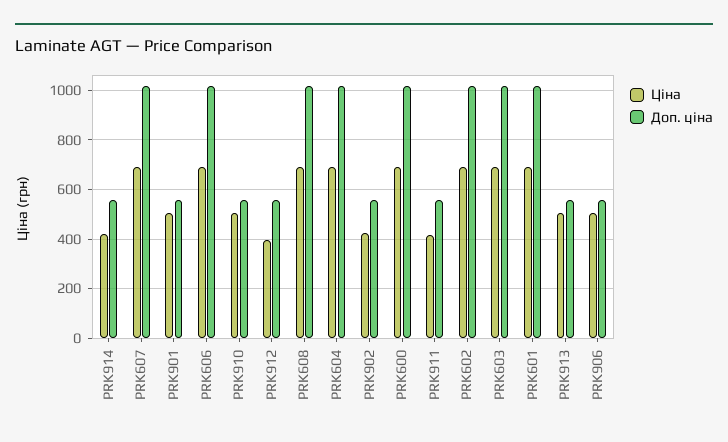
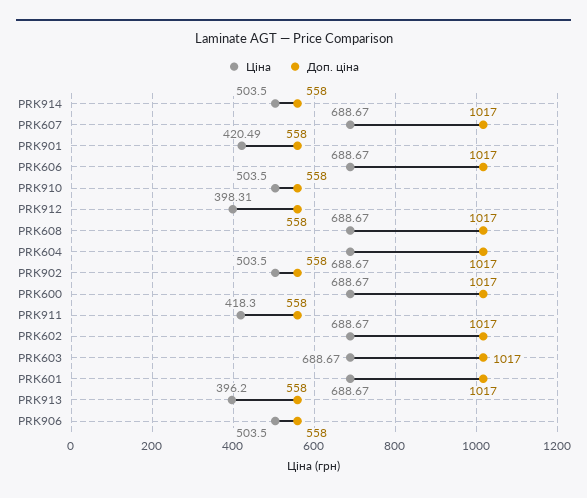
  {
    "Ціна": {
-     "PRK914": 425,
+     "PRK914": 503.5,
      "PRK607": 688.67,
-     "PRK901": 500,
+     "PRK901": 420.49,
      "PRK606": 688.67,
      "PRK910": 503.5,
      "PRK912": 398.31,
      "PRK608": 688.67,
      "PRK604": 688.67,
-     "PRK902": 425,
+     "PRK902": 503.5,
      "PRK600": 688.67,
      "PRK911": 418.3,
      "PRK602": 688.67,
      "PRK603": 688.67,
      "PRK601": 688.67,
-     "PRK913": 500,
+     "PRK913": 396.2,
      "PRK906": 503.5
    },
    "Доп. ціна": {
      "PRK914": 558,
      "PRK607": 1017,
      "PRK901": 558,
      "PRK606": 1017,
      "PRK910": 558,
      "PRK912": 558,
      "PRK608": 1017,
      "PRK604": 1017,
      "PRK902": 558,
      "PRK600": 1017,
      "PRK911": 558,
      "PRK602": 1017,
      "PRK603": 1017,
      "PRK601": 1017,
      "PRK913": 558,
      "PRK906": 558
    }
  }

